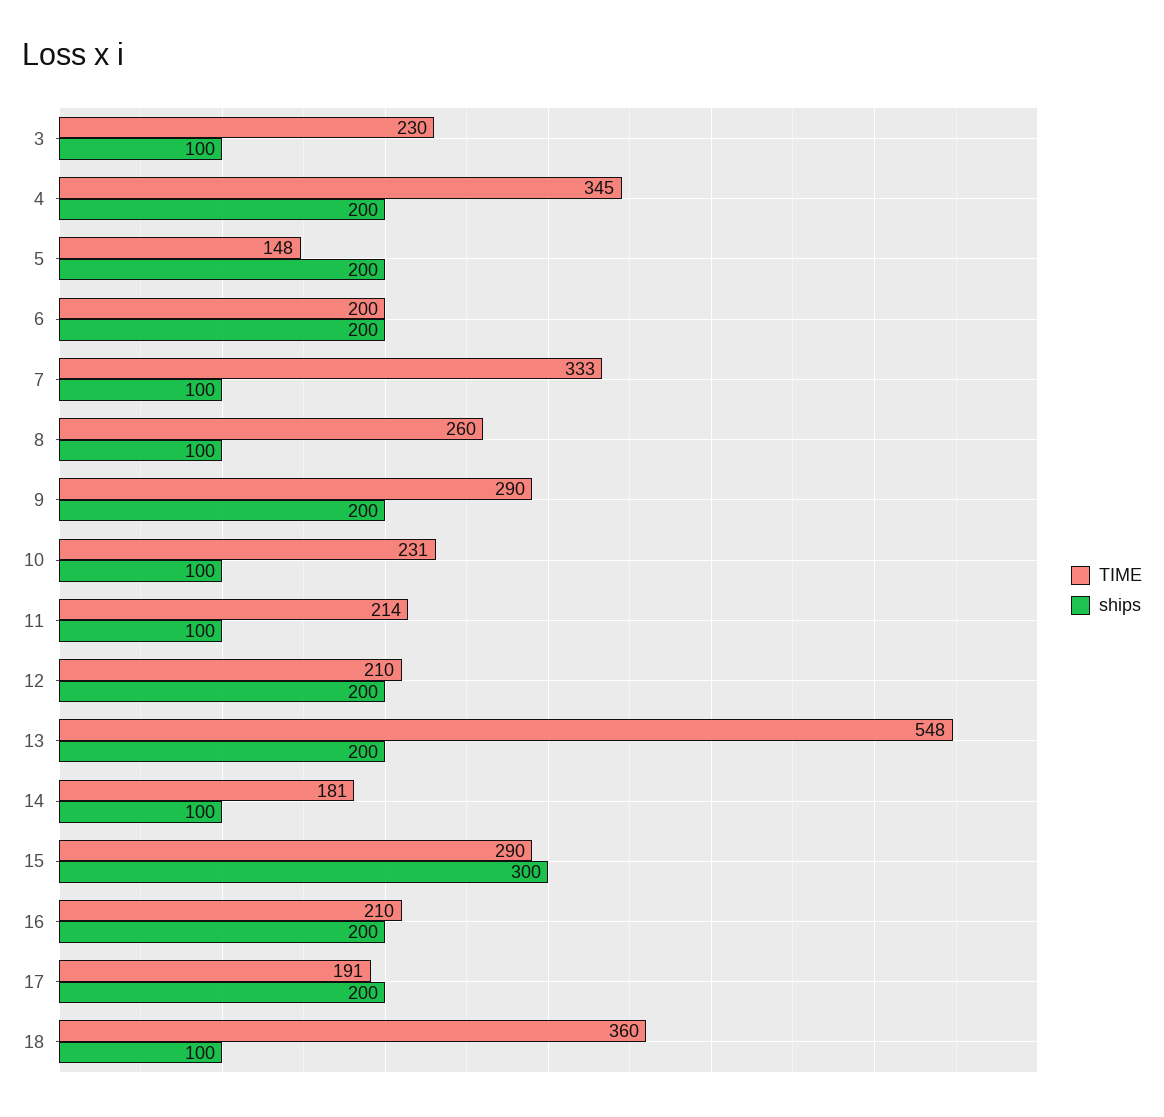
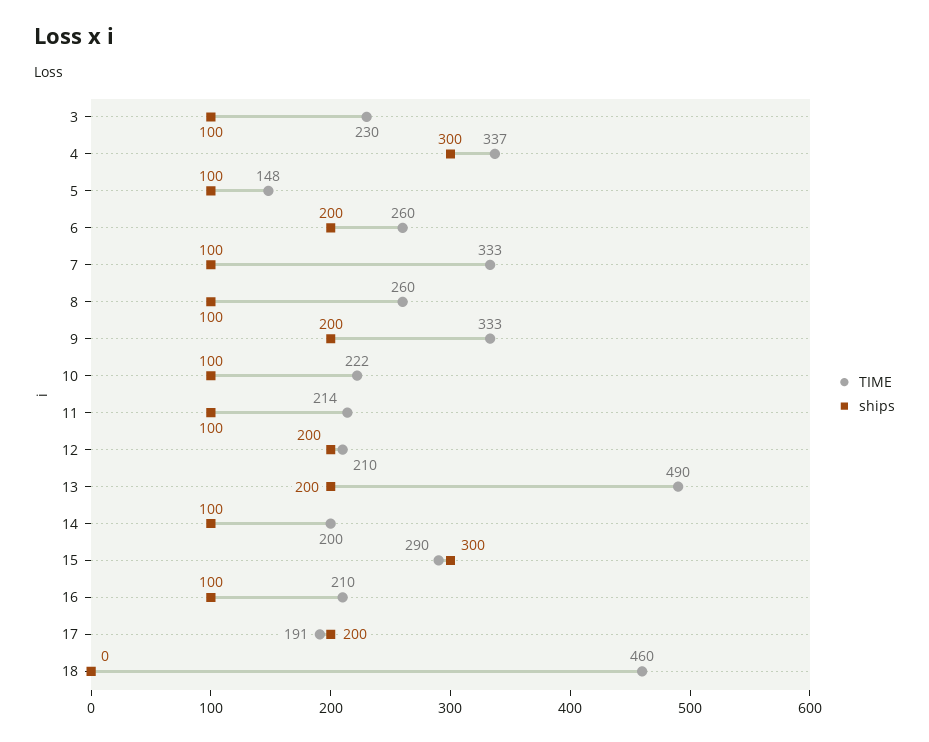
  {
    "TIME": {
      "3": 230,
-     "4": 345,
+     "4": 337,
      "5": 148,
-     "6": 200,
+     "6": 260,
      "7": 333,
      "8": 260,
-     "9": 290,
+     "9": 333,
-     "10": 231,
+     "10": 222,
      "11": 214,
      "12": 210,
-     "13": 548,
+     "13": 490,
-     "14": 181,
+     "14": 200,
      "15": 290,
      "16": 210,
      "17": 191,
-     "18": 360
+     "18": 460
    },
    "ships": {
      "3": 100,
-     "4": 200,
+     "4": 300,
-     "5": 200,
+     "5": 100,
      "6": 200,
      "7": 100,
      "8": 100,
      "9": 200,
      "10": 100,
      "11": 100,
      "12": 200,
      "13": 200,
      "14": 100,
      "15": 300,
-     "16": 200,
+     "16": 100,
      "17": 200,
-     "18": 100
+     "18": 0
    }
  }

